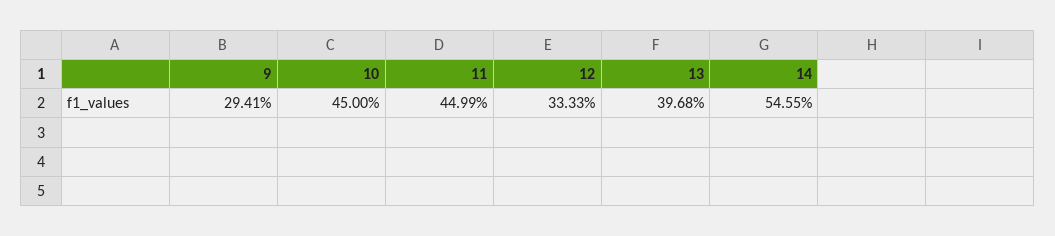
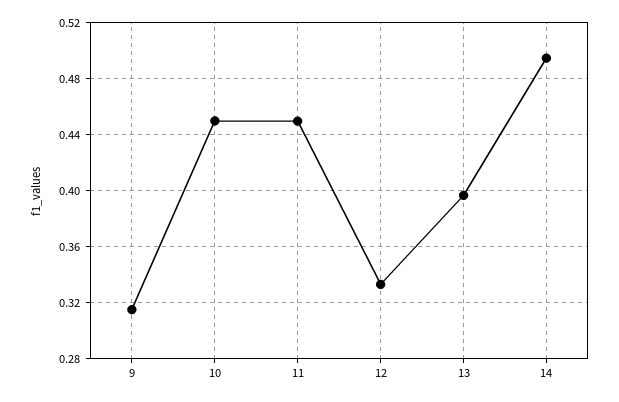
  {
-   "9": 0.2941,
+   "9": 0.315,
    "10": 0.45,
    "11": 0.4499,
    "12": 0.3333,
    "13": 0.3968,
-   "14": 0.5455
+   "14": 0.495
  }

